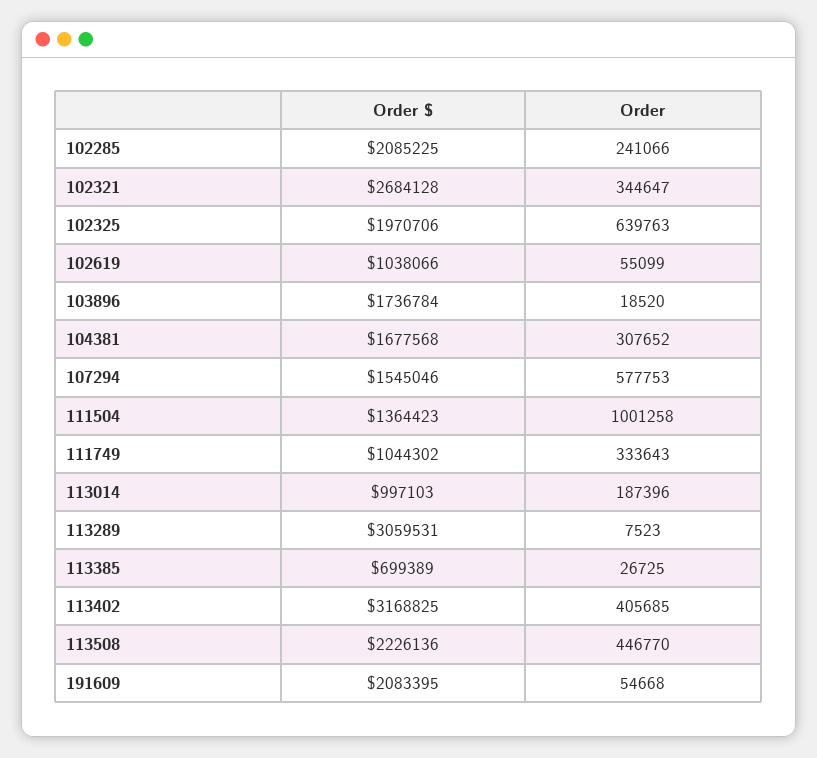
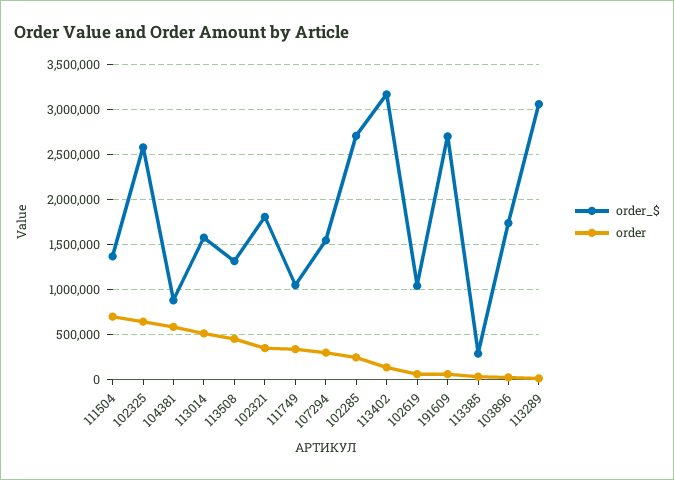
  {
    "Order $": {
-     "102285": 2085225,
+     "102285": 2700000,
-     "102321": 2684128,
+     "102321": 1800000,
-     "102325": 1970706,
+     "102325": 2600000,
      "102619": 1038066,
      "103896": 1736784,
-     "104381": 1677568,
+     "104381": 900000,
      "107294": 1545046,
      "111504": 1364423,
      "111749": 1044302,
-     "113014": 997103,
+     "113014": 1600000,
      "113289": 3059531,
-     "113385": 699389,
+     "113385": 300000,
      "113402": 3168825,
-     "113508": 2226136,
+     "113508": 1300000,
-     "191609": 2083395
+     "191609": 2700000
    },
    "Order": {
      "102285": 241066,
      "102321": 344647,
      "102325": 639763,
      "102619": 55099,
      "103896": 18520,
-     "104381": 307652,
+     "104381": 600000,
-     "107294": 577753,
+     "107294": 300000,
-     "111504": 1001258,
+     "111504": 700000,
      "111749": 333643,
-     "113014": 187396,
+     "113014": 500000,
      "113289": 7523,
      "113385": 26725,
-     "113402": 405685,
+     "113402": 100000,
      "113508": 446770,
      "191609": 54668
    }
  }

